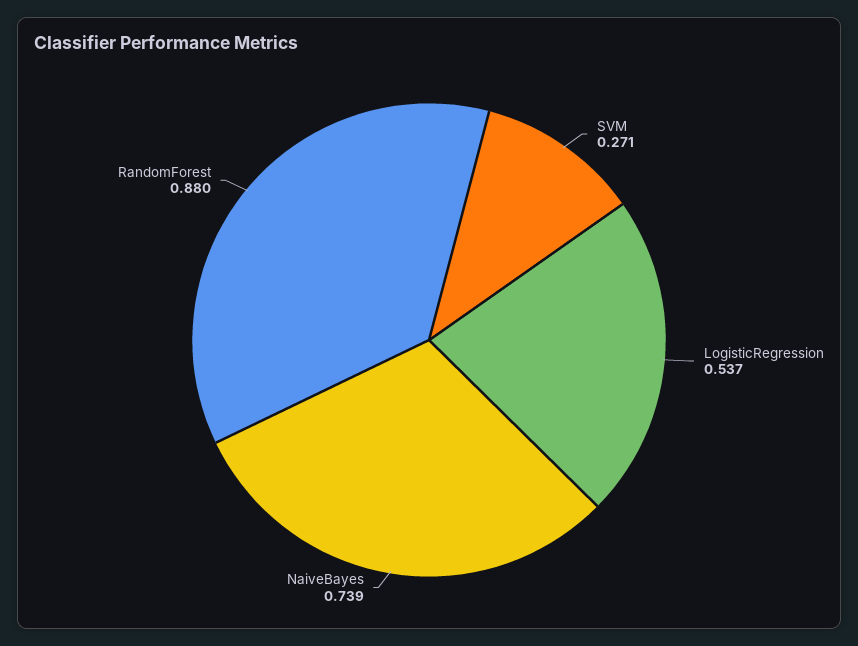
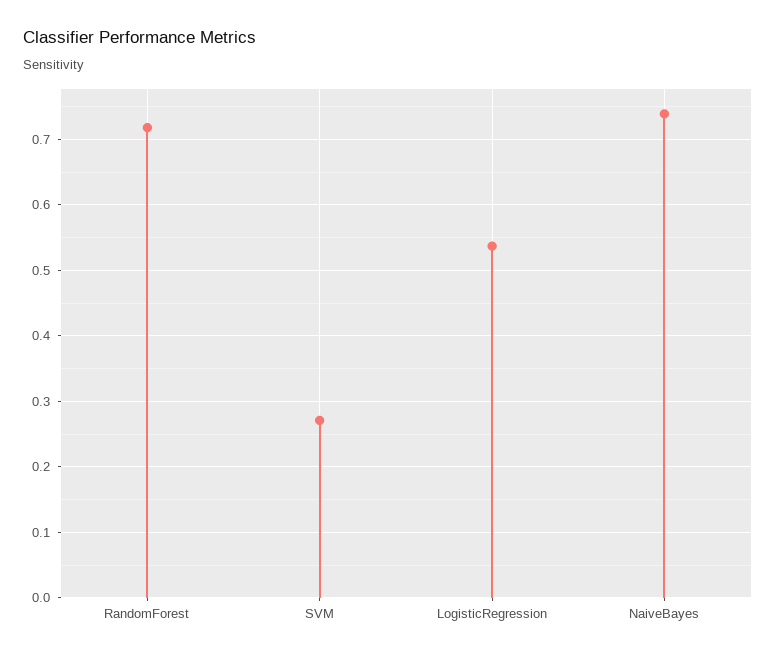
  {
    "SVM": 0.271,
    "LogisticRegression": 0.537,
    "NaiveBayes": 0.739,
-   "RandomForest": 0.88
+   "RandomForest": 0.72
  }

